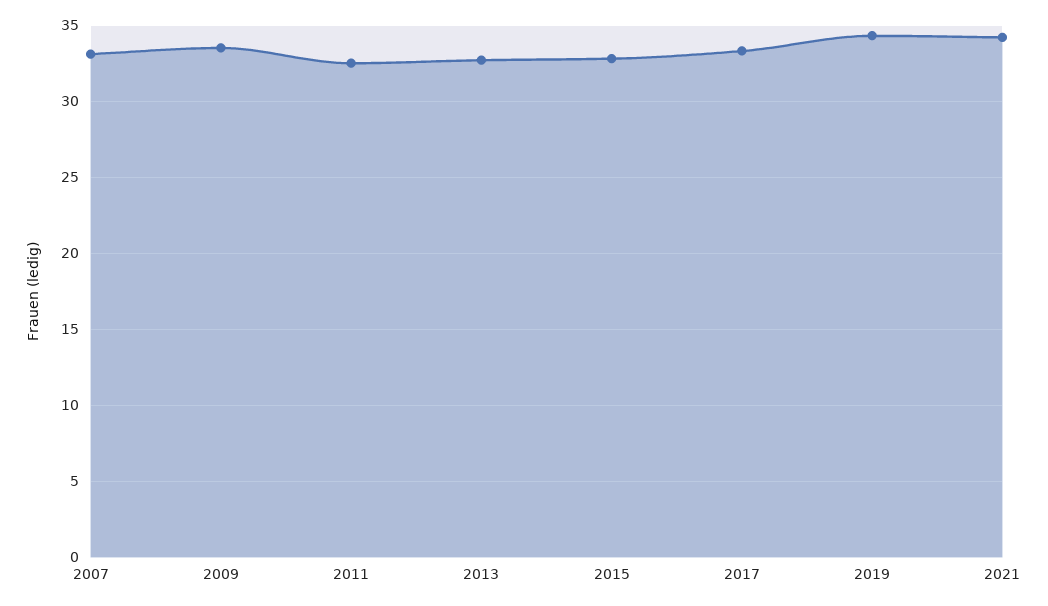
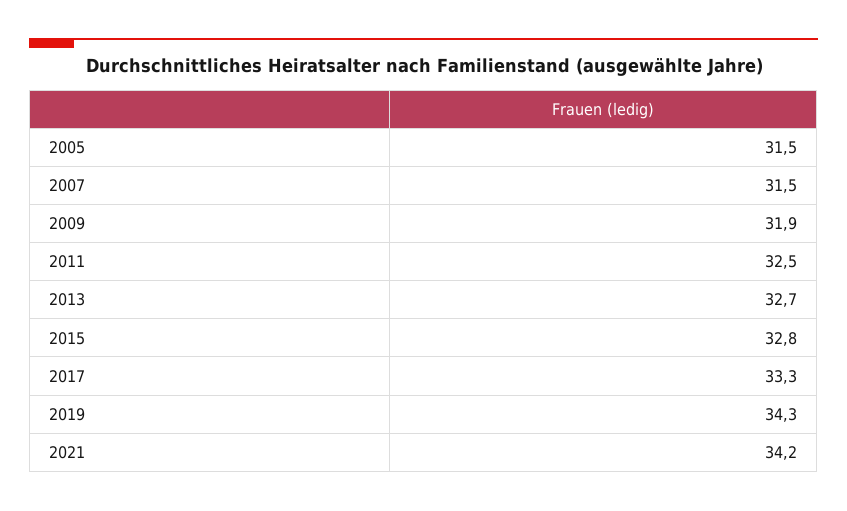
  {
-   "2007": 33,
+   "2007": 31.5,
-   "2009": 33.5,
+   "2009": 31.9,
    "2011": 32.5,
    "2013": 32.7,
    "2015": 32.8,
    "2017": 33.3,
    "2019": 34.3,
-   "2021": 34.2
+   "2021": 34.2,
+   "2005": 31.5
  }

